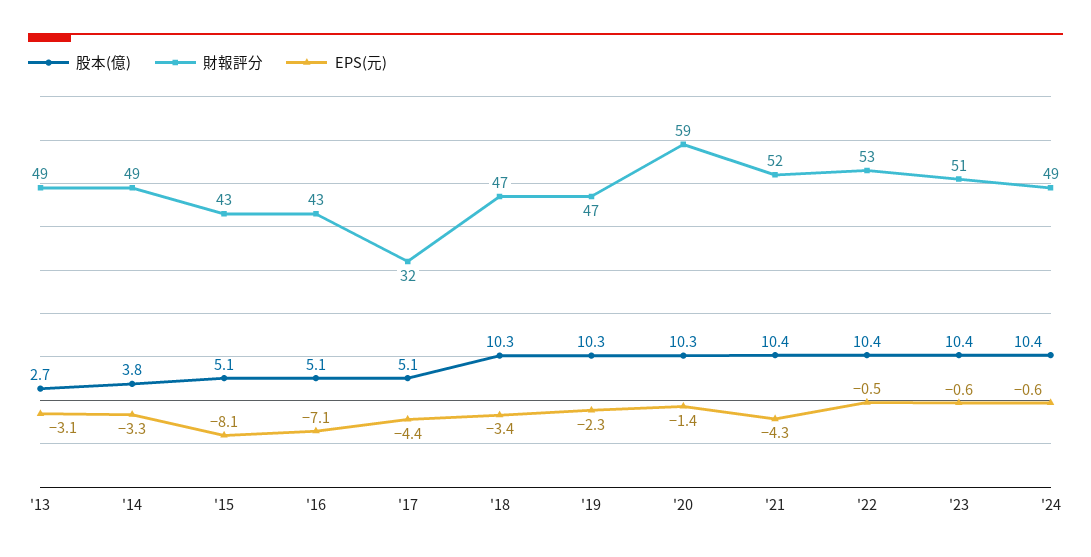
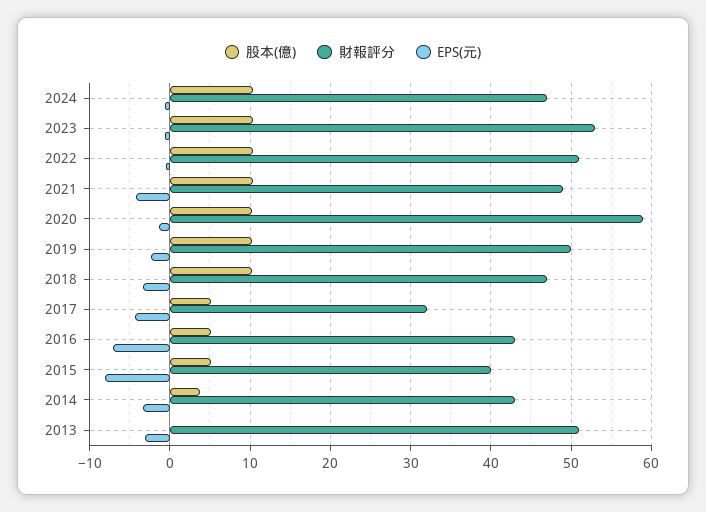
  {
    "股本(億)": {
-     "'13": 2.7,
+     "'13": 0,
      "'14": 3.8,
      "'15": 5.1,
      "'16": 5.1,
      "'17": 5.1,
      "'18": 10.3,
      "'19": 10.3,
      "'20": 10.3,
      "'21": 10.4,
      "'22": 10.4,
      "'23": 10.4,
      "'24": 10.4
    },
    "財報評分": {
-     "'13": 49,
+     "'13": 51,
-     "'14": 49,
+     "'14": 43,
-     "'15": 43,
+     "'15": 40,
      "'16": 43,
      "'17": 32,
      "'18": 47,
-     "'19": 47,
+     "'19": 50,
      "'20": 59,
-     "'21": 52,
+     "'21": 49,
-     "'22": 53,
+     "'22": 51,
-     "'23": 51,
+     "'23": 53,
-     "'24": 49
+     "'24": 47
    },
    "EPS(元)": {
      "'13": -3.1,
      "'14": -3.3,
      "'15": -8.1,
      "'16": -7.1,
      "'17": -4.4,
      "'18": -3.4,
      "'19": -2.3,
      "'20": -1.4,
      "'21": -4.3,
      "'22": -0.5,
      "'23": -0.6,
      "'24": -0.6
    }
  }

